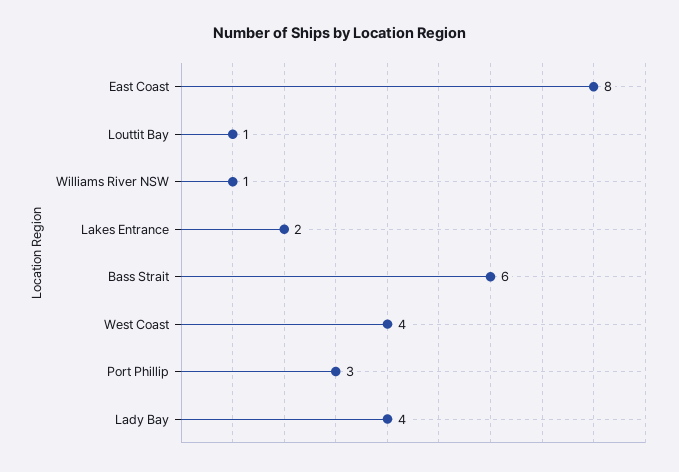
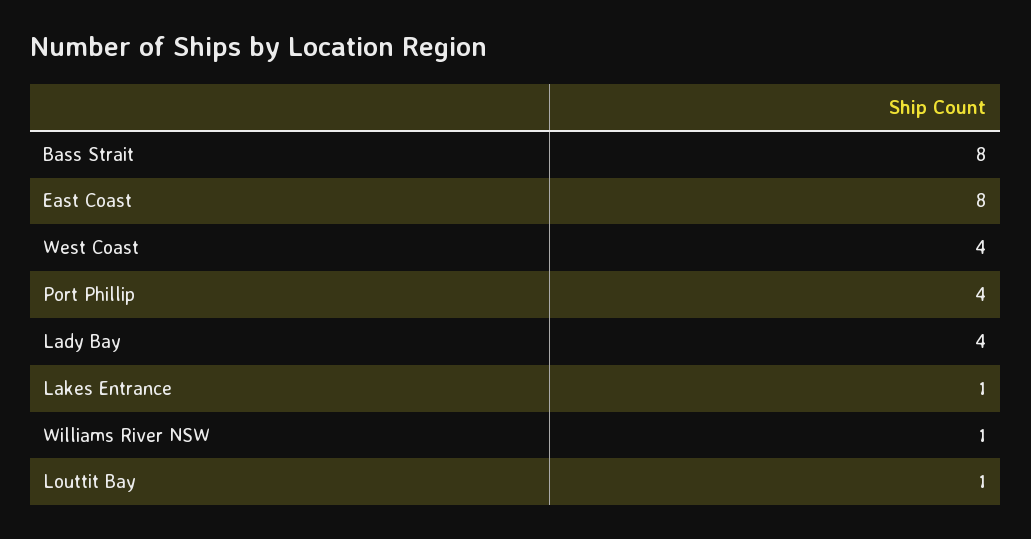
  {
    "East Coast": 8,
    "Louttit Bay": 1,
    "Williams River NSW": 1,
-   "Lakes Entrance": 2,
+   "Lakes Entrance": 1,
-   "Bass Strait": 6,
+   "Bass Strait": 8,
    "West Coast": 4,
-   "Port Phillip": 3,
+   "Port Phillip": 4,
    "Lady Bay": 4
  }

